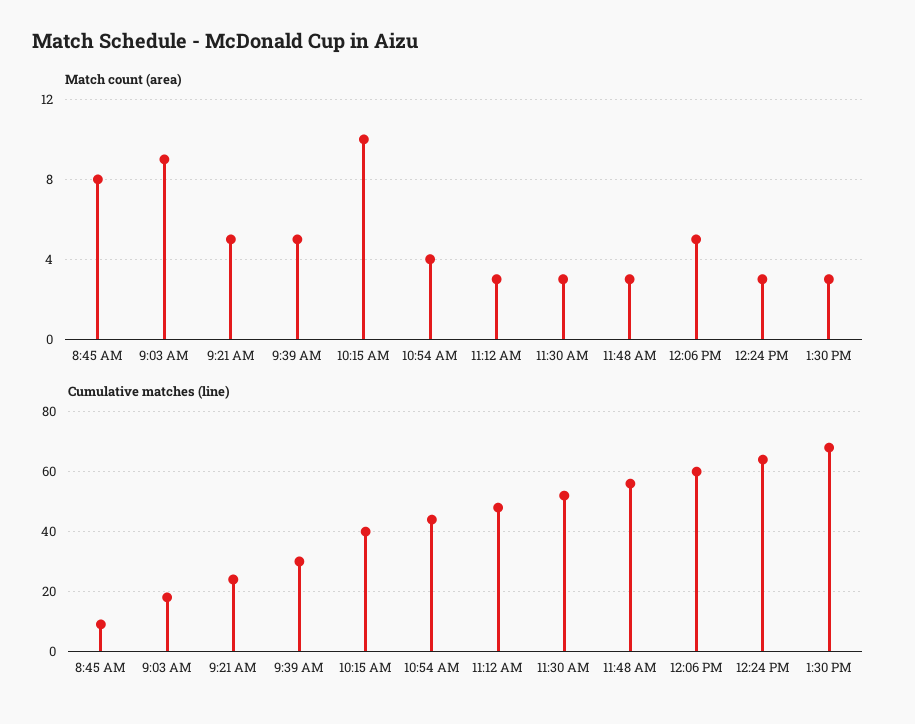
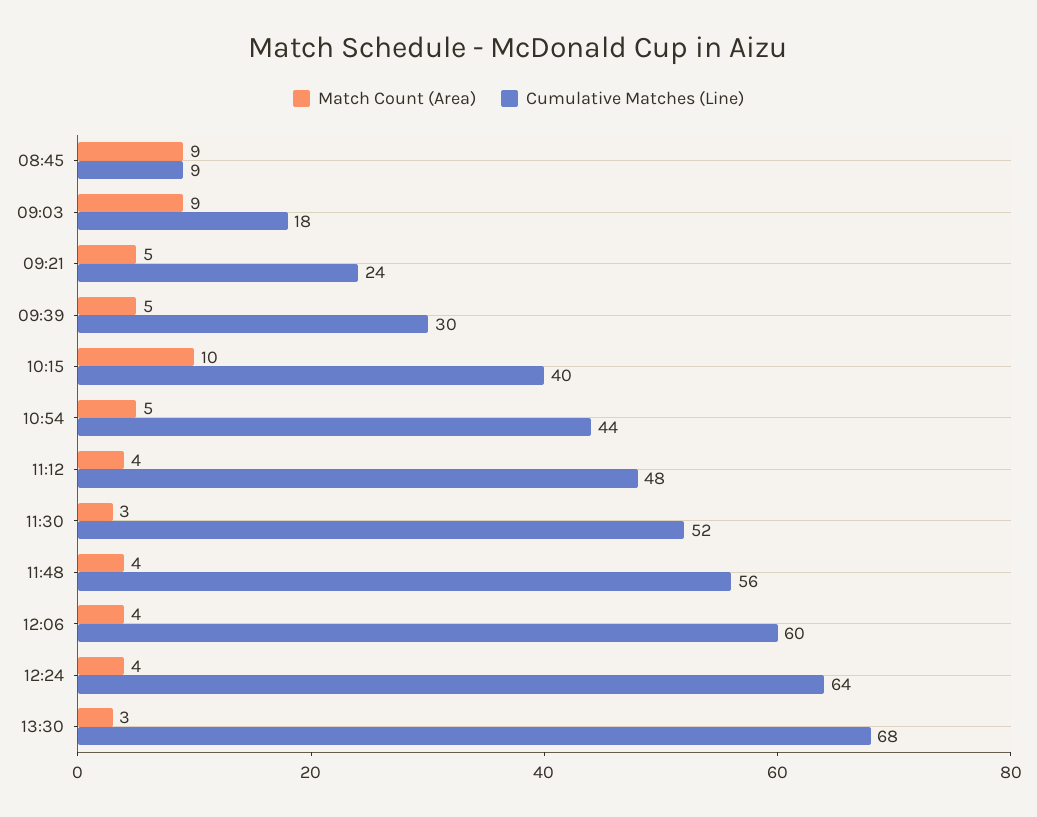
  {
    "Match count (area)": {
-     "8:45 AM": 8,
+     "8:45 AM": 9,
      "9:03 AM": 9,
      "9:21 AM": 5,
      "9:39 AM": 5,
      "10:15 AM": 10,
-     "10:54 AM": 4,
+     "10:54 AM": 5,
-     "11:12 AM": 3,
+     "11:12 AM": 4,
      "11:30 AM": 3,
-     "11:48 AM": 3,
+     "11:48 AM": 4,
-     "12:06 PM": 5,
+     "12:06 PM": 4,
-     "12:24 PM": 3,
+     "12:24 PM": 4,
      "1:30 PM": 3
    },
    "Cumulative matches (line)": {
      "8:45 AM": 9,
      "9:03 AM": 18,
      "9:21 AM": 24,
      "9:39 AM": 30,
      "10:15 AM": 40,
      "10:54 AM": 44,
      "11:12 AM": 48,
      "11:30 AM": 52,
      "11:48 AM": 56,
      "12:06 PM": 60,
      "12:24 PM": 64,
      "1:30 PM": 68
    }
  }

